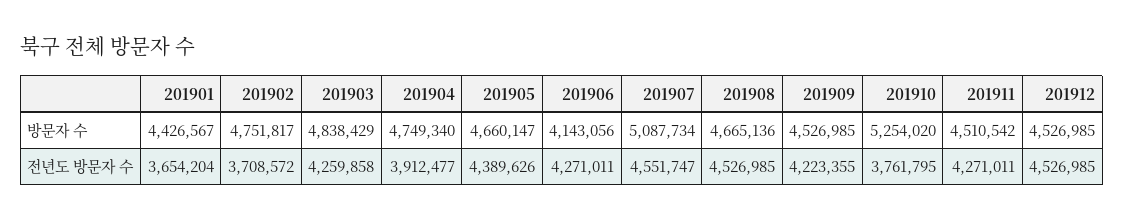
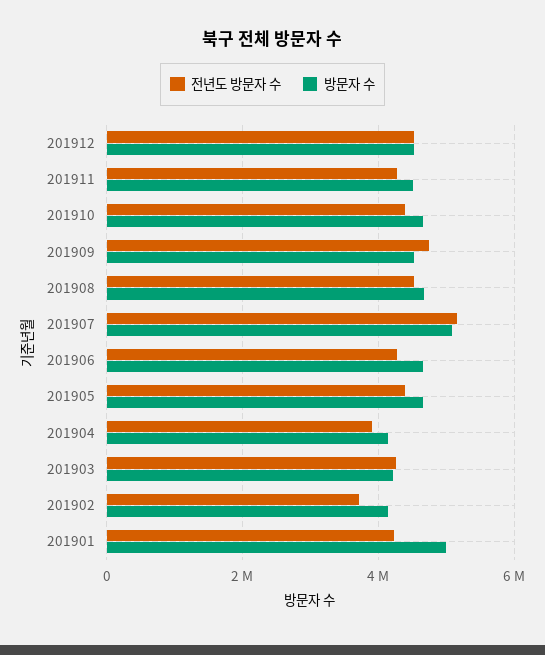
  {
    "방문자 수": {
-     "201901": 4426567,
+     "201901": 5000000,
-     "201902": 4751817,
+     "201902": 4200000,
-     "201903": 4838429,
+     "201903": 4200000,
-     "201904": 4749340,
+     "201904": 4200000,
      "201905": 4660147,
-     "201906": 4143056,
+     "201906": 4600000,
      "201907": 5087734,
      "201908": 4665136,
      "201909": 4526985,
-     "201910": 5254020,
+     "201910": 4600000,
      "201911": 4510542,
      "201912": 4526985
    },
    "전년도 방문자 수": {
-     "201901": 3654204,
+     "201901": 4200000,
      "201902": 3708572,
      "201903": 4259858,
      "201904": 3912477,
      "201905": 4389626,
      "201906": 4271011,
-     "201907": 4551747,
+     "201907": 5200000,
      "201908": 4526985,
-     "201909": 4223355,
+     "201909": 4800000,
-     "201910": 3761795,
+     "201910": 4400000,
      "201911": 4271011,
      "201912": 4526985
    }
  }

